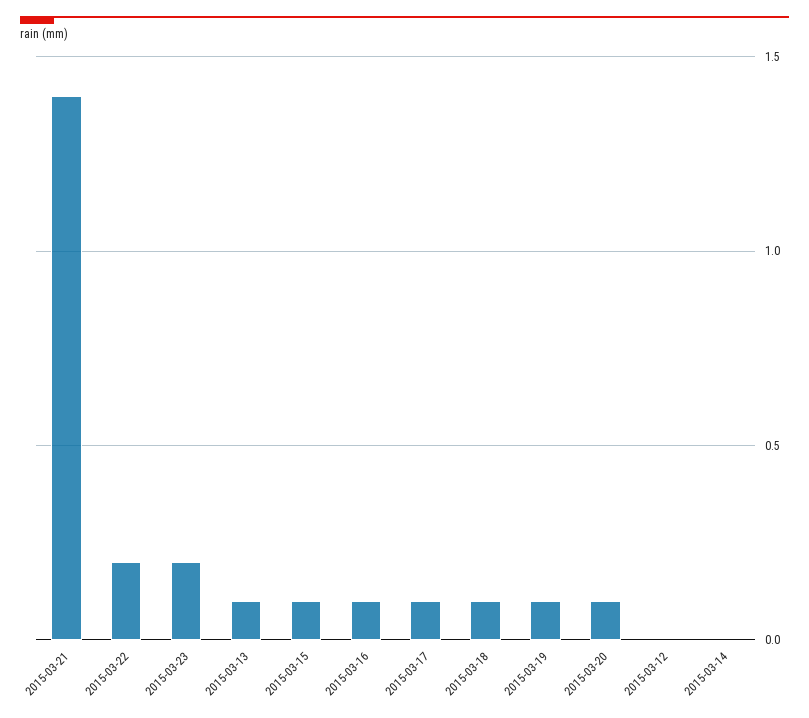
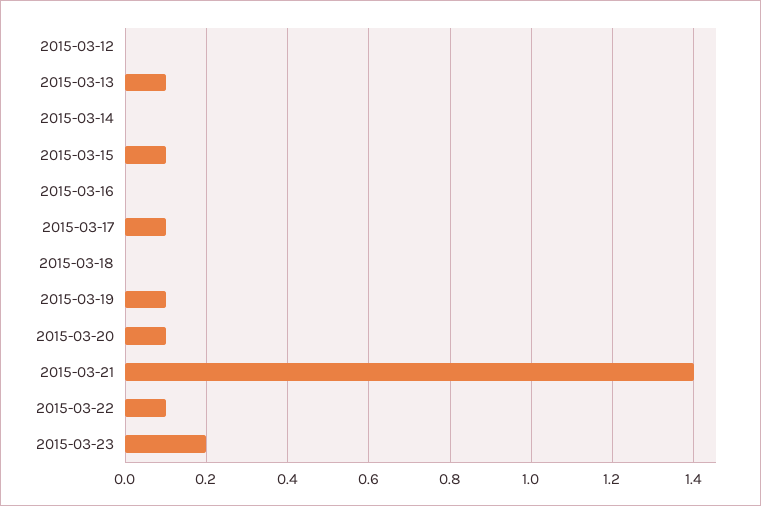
  {
    "2015-03-21": 1.4,
-   "2015-03-22": 0.2,
+   "2015-03-22": 0.1,
    "2015-03-23": 0.2,
    "2015-03-13": 0.1,
    "2015-03-15": 0.1,
-   "2015-03-16": 0.1,
+   "2015-03-16": 0,
    "2015-03-17": 0.1,
-   "2015-03-18": 0.1,
+   "2015-03-18": 0,
    "2015-03-19": 0.1,
    "2015-03-20": 0.1,
    "2015-03-12": 0,
    "2015-03-14": 0
  }

